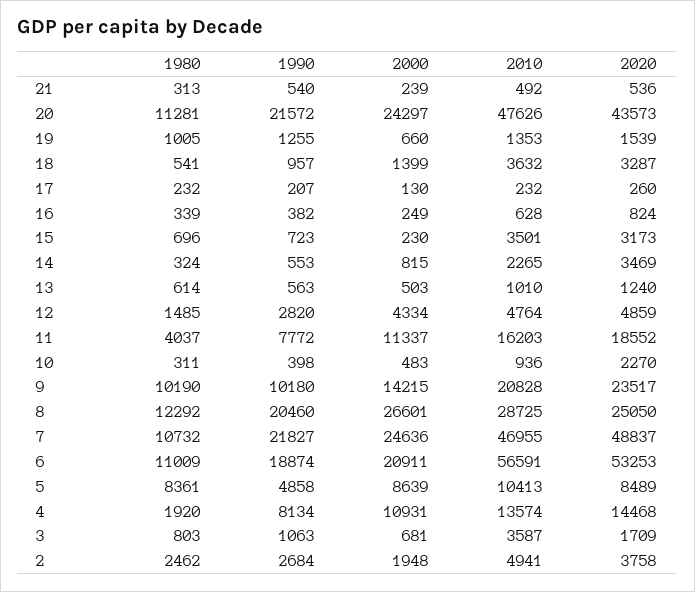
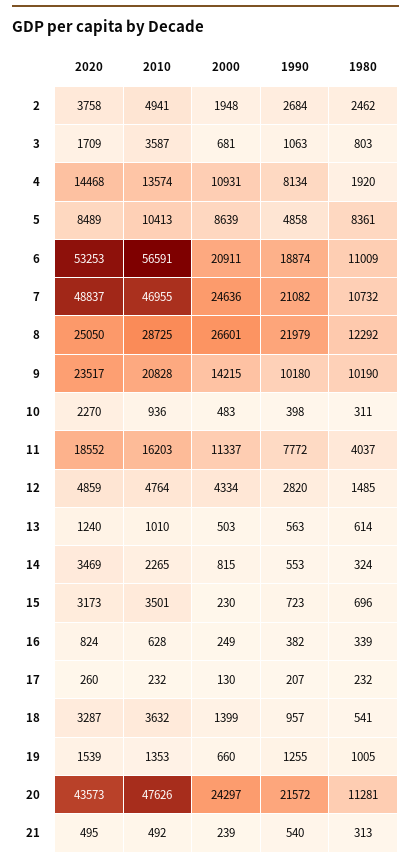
  {
    "1980": {
      "21": 313,
      "20": 11281,
      "19": 1005,
      "18": 541,
      "17": 232,
      "16": 339,
      "15": 696,
      "14": 324,
      "13": 614,
      "12": 1485,
      "11": 4037,
      "10": 311,
      "9": 10190,
      "8": 12292,
      "7": 10732,
      "6": 11009,
      "5": 8361,
      "4": 1920,
      "3": 803,
      "2": 2462
    },
    "1990": {
      "21": 540,
      "20": 21572,
      "19": 1255,
      "18": 957,
      "17": 207,
      "16": 382,
      "15": 723,
      "14": 553,
      "13": 563,
      "12": 2820,
      "11": 7772,
      "10": 398,
      "9": 10180,
-     "8": 20460,
+     "8": 21979,
-     "7": 21827,
+     "7": 21082,
      "6": 18874,
      "5": 4858,
      "4": 8134,
      "3": 1063,
      "2": 2684
    },
    "2000": {
      "21": 239,
      "20": 24297,
      "19": 660,
      "18": 1399,
      "17": 130,
      "16": 249,
      "15": 230,
      "14": 815,
      "13": 503,
      "12": 4334,
      "11": 11337,
      "10": 483,
      "9": 14215,
      "8": 26601,
      "7": 24636,
      "6": 20911,
      "5": 8639,
      "4": 10931,
      "3": 681,
      "2": 1948
    },
    "2010": {
      "21": 492,
      "20": 47626,
      "19": 1353,
      "18": 3632,
      "17": 232,
      "16": 628,
      "15": 3501,
      "14": 2265,
      "13": 1010,
      "12": 4764,
      "11": 16203,
      "10": 936,
      "9": 20828,
      "8": 28725,
      "7": 46955,
      "6": 56591,
      "5": 10413,
      "4": 13574,
      "3": 3587,
      "2": 4941
    },
    "2020": {
-     "21": 536,
+     "21": 495,
      "20": 43573,
      "19": 1539,
      "18": 3287,
      "17": 260,
      "16": 824,
      "15": 3173,
      "14": 3469,
      "13": 1240,
      "12": 4859,
      "11": 18552,
      "10": 2270,
      "9": 23517,
      "8": 25050,
      "7": 48837,
      "6": 53253,
      "5": 8489,
      "4": 14468,
      "3": 1709,
      "2": 3758
    }
  }

